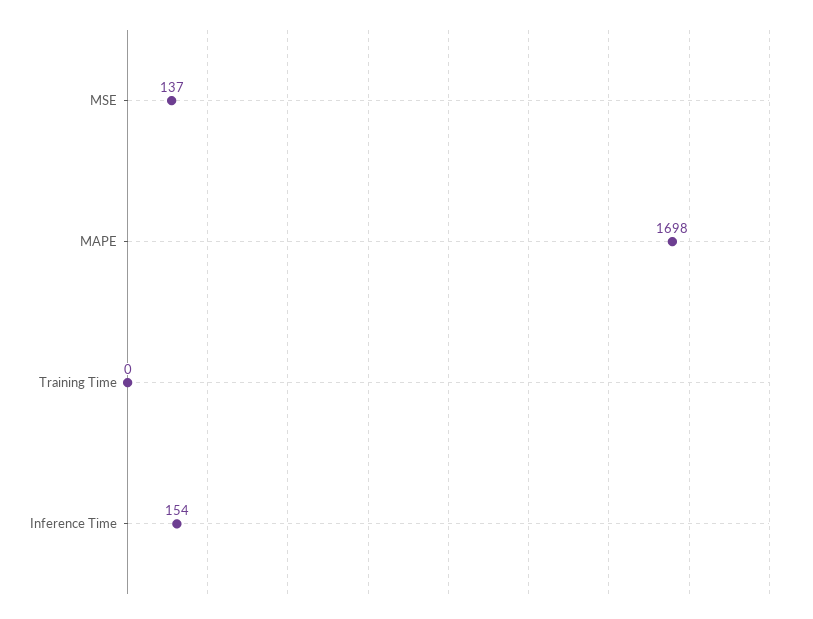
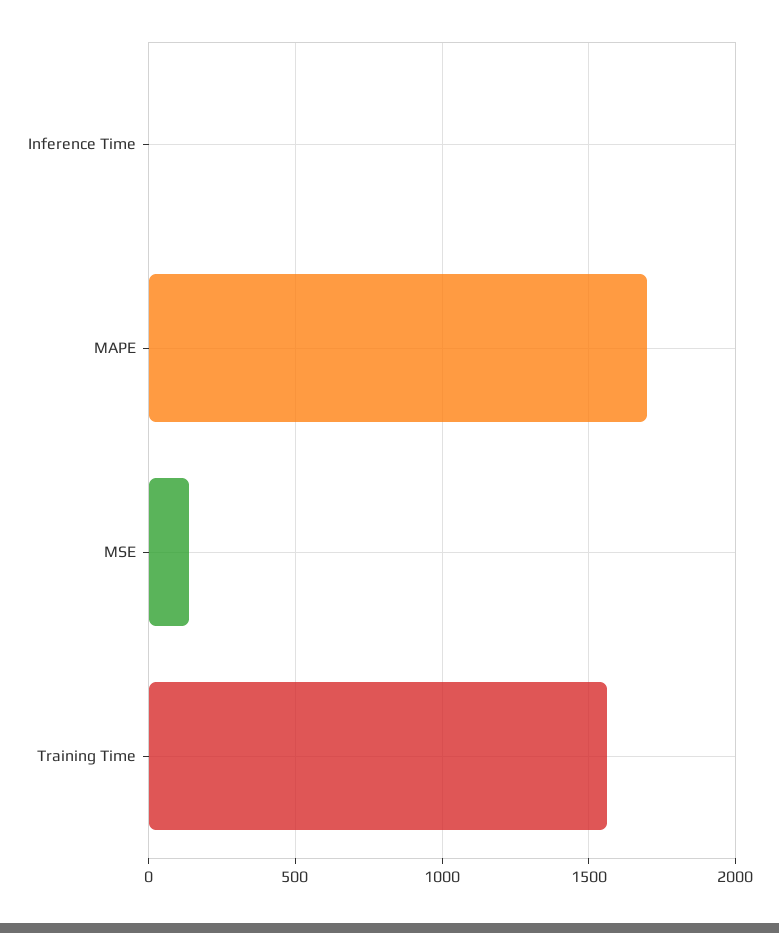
  {
    "MSE": 137,
    "MAPE": 1698,
-   "Training Time": 0,
+   "Training Time": 1550,
-   "Inference Time": 154
+   "Inference Time": 0
  }

